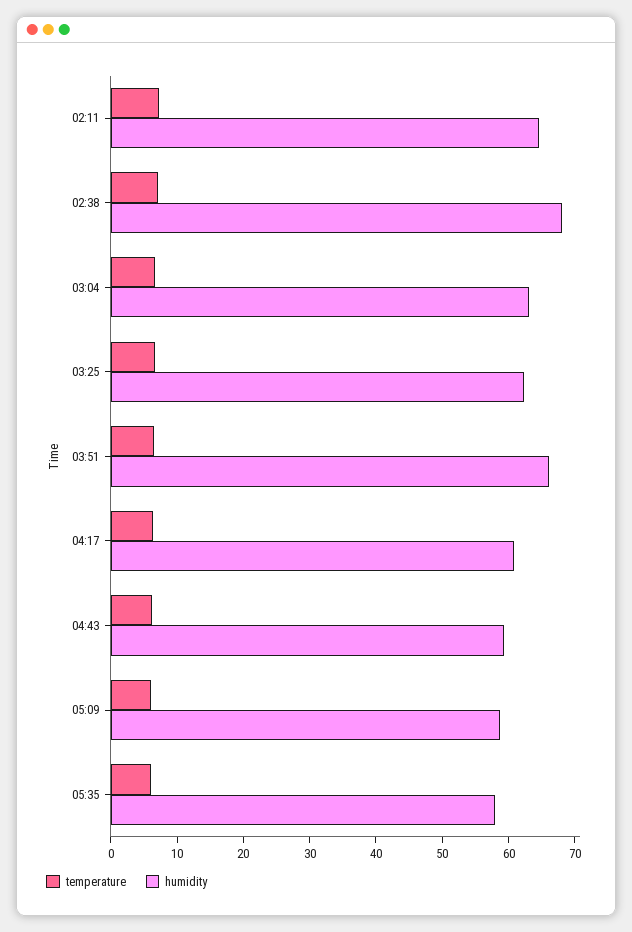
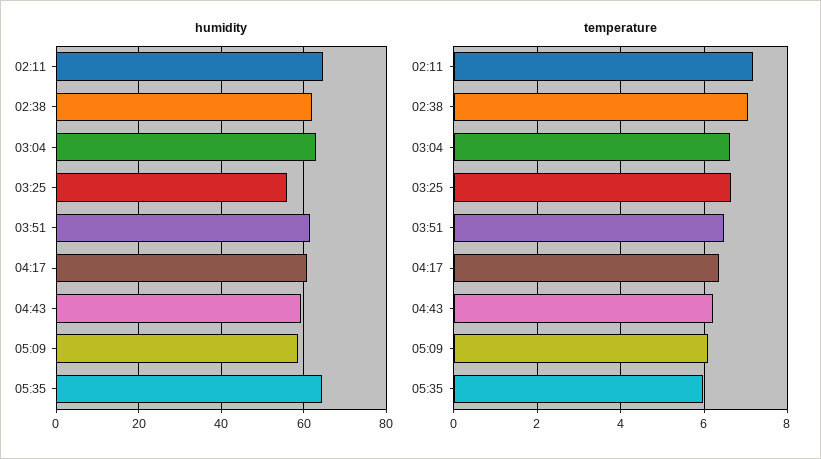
  {
    "temperature": {
      "02:11": 7.2,
      "02:38": 7,
      "03:04": 6.6,
      "03:25": 6.6,
      "03:51": 6.4,
      "04:17": 6.4,
      "04:43": 6.2,
      "05:09": 6.2,
      "05:35": 6
    },
    "humidity": {
      "02:11": 64,
-     "02:38": 68,
+     "02:38": 62,
      "03:04": 64,
-     "03:25": 62,
+     "03:25": 56,
-     "03:51": 66,
+     "03:51": 62,
      "04:17": 60,
      "04:43": 60,
      "05:09": 58,
-     "05:35": 58
+     "05:35": 64
    }
  }

